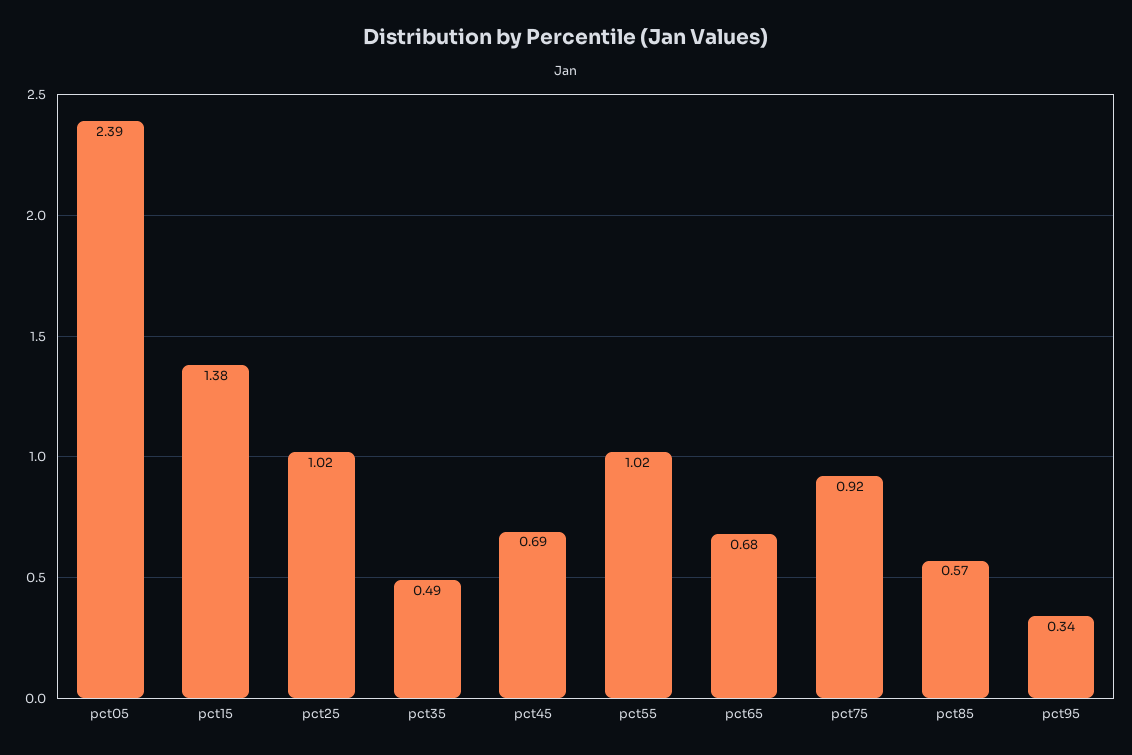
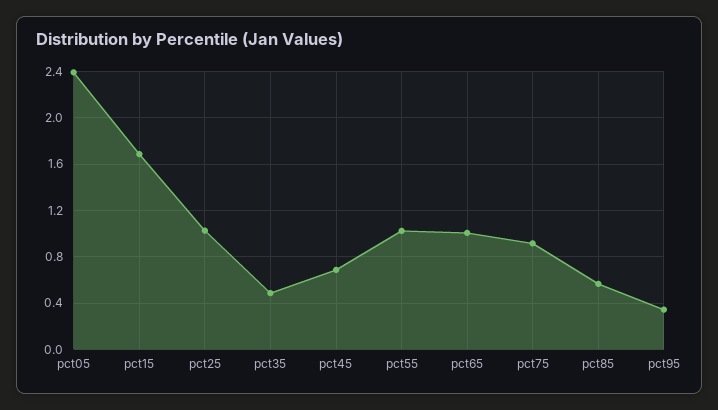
  {
    "pct05": 2.39,
-   "pct15": 1.38,
+   "pct15": 1.7,
    "pct25": 1.02,
    "pct35": 0.49,
    "pct45": 0.69,
    "pct55": 1.02,
-   "pct65": 0.68,
+   "pct65": 1,
    "pct75": 0.92,
    "pct85": 0.57,
    "pct95": 0.34
  }

